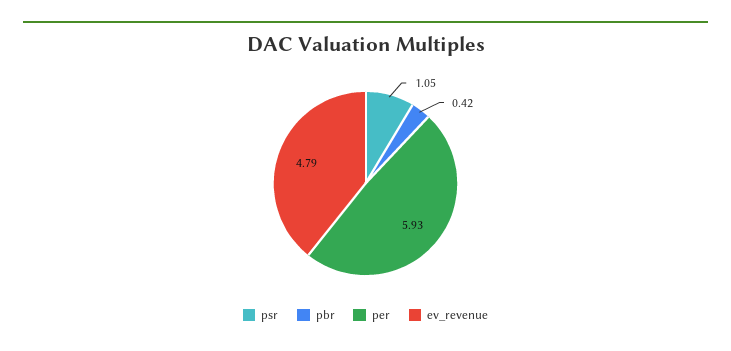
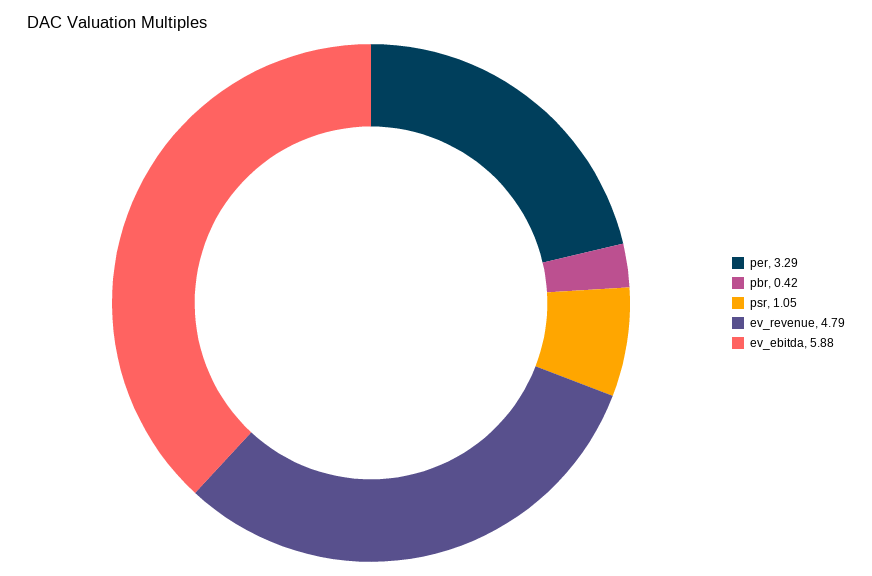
  {
    "psr": 1.05,
    "pbr": 0.42,
-   "per": 5.93,
+   "per": 3.29,
-   "ev_revenue": 4.79
+   "ev_revenue": 4.79,
+   "ev_ebitda": 5.88
  }

